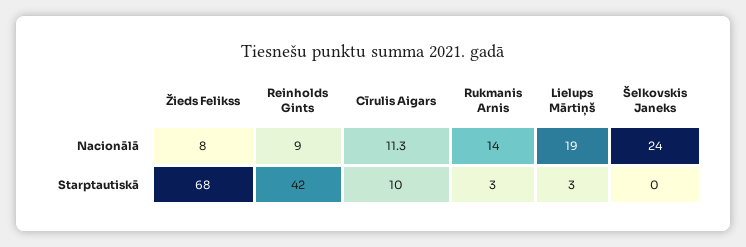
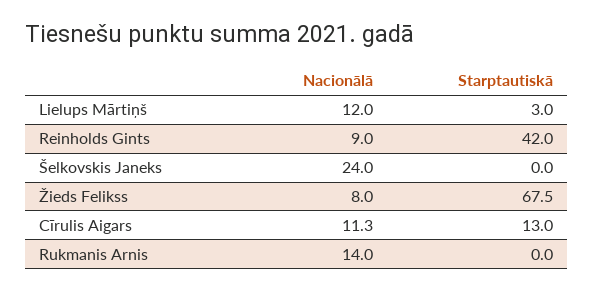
  {
    "Žieds Felikss": {
      "Nacionālā": 8,
      "Starptautiskā": 67.5
    },
    "Reinholds Gints": {
      "Nacionālā": 9,
      "Starptautiskā": 42
    },
    "Cīrulis Aigars": {
      "Nacionālā": 11.3,
-     "Starptautiskā": 10
+     "Starptautiskā": 13
    },
    "Rukmanis Arnis": {
      "Nacionālā": 14,
-     "Starptautiskā": 3
+     "Starptautiskā": 0
    },
    "Lielups Mārtiņš": {
-     "Nacionālā": 19,
+     "Nacionālā": 12,
      "Starptautiskā": 3
    },
    "Šelkovskis Janeks": {
      "Nacionālā": 24,
      "Starptautiskā": 0
    }
  }

